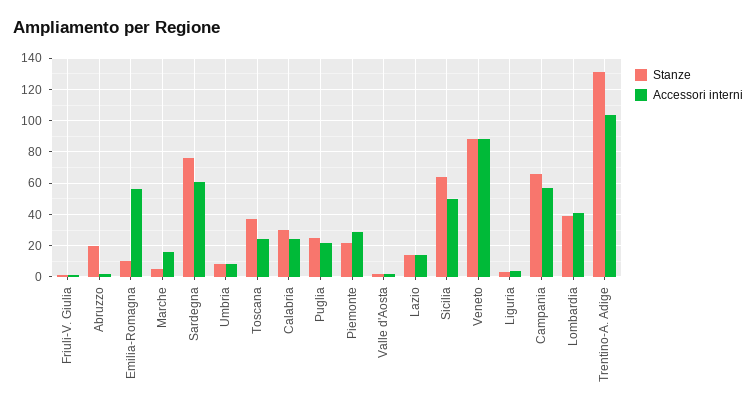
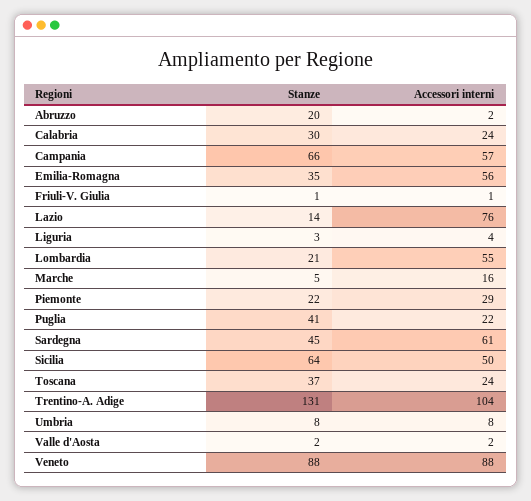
  {
    "Stanze": {
      "Friuli-V. Giulia": 1,
      "Abruzzo": 20,
-     "Emilia-Romagna": 10,
+     "Emilia-Romagna": 35,
      "Marche": 5,
-     "Sardegna": 75,
+     "Sardegna": 45,
      "Umbria": 8,
      "Toscana": 37,
      "Calabria": 30,
-     "Puglia": 25,
+     "Puglia": 41,
      "Piemonte": 22,
      "Valle d'Aosta": 2,
      "Lazio": 14,
      "Sicilia": 64,
      "Veneto": 88,
      "Liguria": 3,
      "Campania": 66,
-     "Lombardia": 40,
+     "Lombardia": 21,
      "Trentino-A. Adige": 131
    },
    "Accessori interni": {
      "Friuli-V. Giulia": 1,
      "Abruzzo": 2,
      "Emilia-Romagna": 56,
      "Marche": 16,
      "Sardegna": 61,
      "Umbria": 8,
      "Toscana": 24,
      "Calabria": 24,
      "Puglia": 22,
      "Piemonte": 29,
      "Valle d'Aosta": 2,
-     "Lazio": 15,
+     "Lazio": 76,
      "Sicilia": 50,
      "Veneto": 88,
      "Liguria": 4,
      "Campania": 57,
-     "Lombardia": 40,
+     "Lombardia": 55,
      "Trentino-A. Adige": 104
    }
  }

